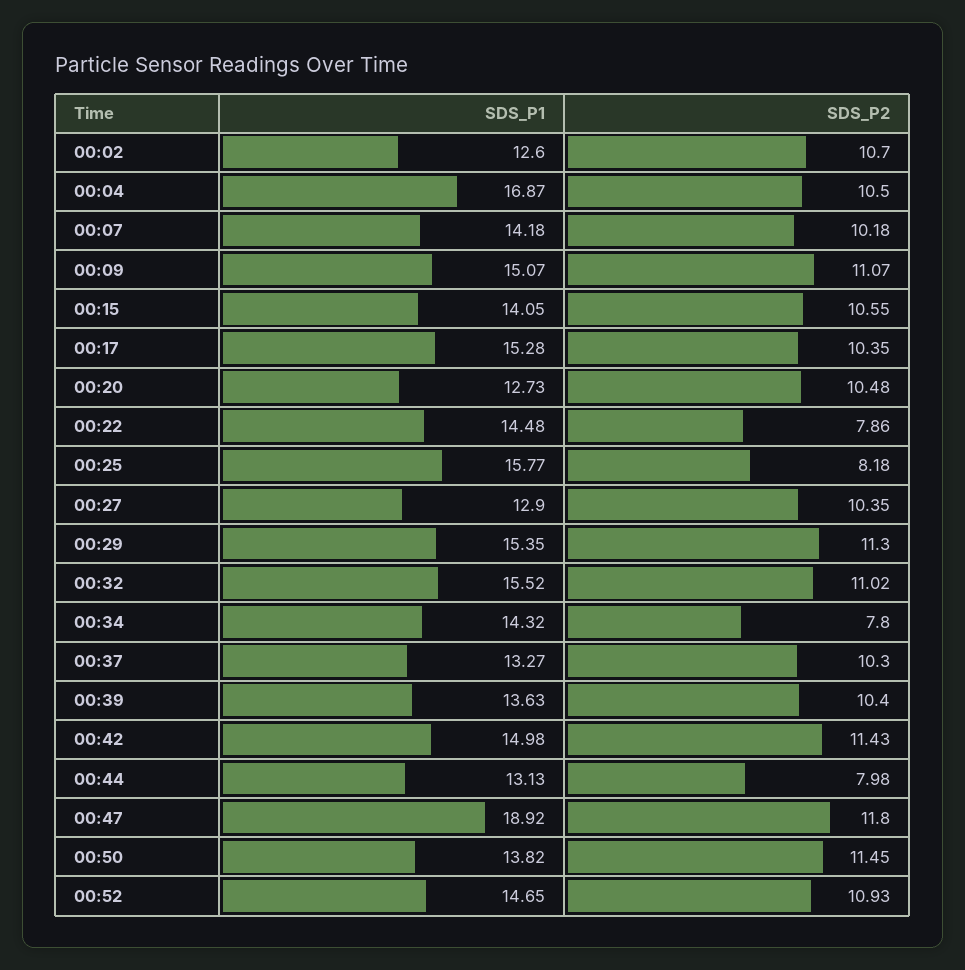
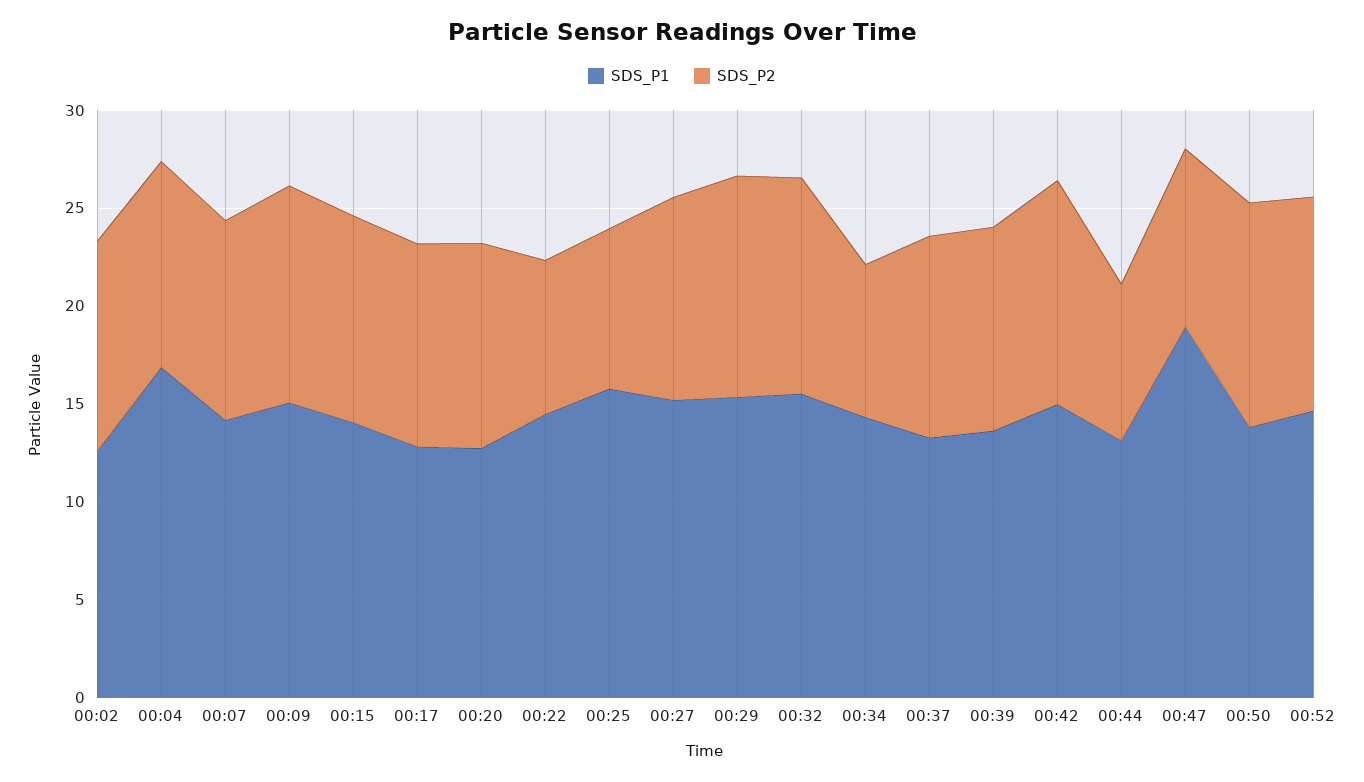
  {
    "SDS_P1": {
      "00:02": 12.6,
      "00:04": 16.87,
      "00:07": 14.18,
      "00:09": 15.07,
      "00:15": 14.05,
-     "00:17": 15.28,
+     "00:17": 13,
      "00:20": 12.73,
      "00:22": 14.48,
      "00:25": 15.77,
-     "00:27": 12.9,
+     "00:27": 15,
      "00:29": 15.35,
      "00:32": 15.52,
      "00:34": 14.32,
      "00:37": 13.27,
      "00:39": 13.63,
      "00:42": 14.98,
      "00:44": 13.13,
      "00:47": 18.92,
      "00:50": 13.82,
      "00:52": 14.65
    },
    "SDS_P2": {
      "00:02": 10.7,
      "00:04": 10.5,
      "00:07": 10.18,
      "00:09": 11.07,
      "00:15": 10.55,
      "00:17": 10.35,
      "00:20": 10.48,
      "00:22": 7.86,
      "00:25": 8.18,
      "00:27": 10.35,
      "00:29": 11.3,
      "00:32": 11.02,
      "00:34": 7.8,
      "00:37": 10.3,
      "00:39": 10.4,
      "00:42": 11.43,
      "00:44": 7.98,
-     "00:47": 11.8,
+     "00:47": 9,
      "00:50": 11.45,
      "00:52": 10.93
    }
  }

